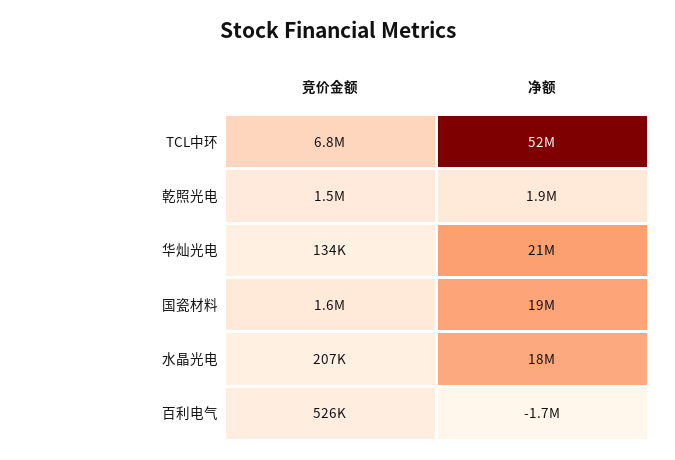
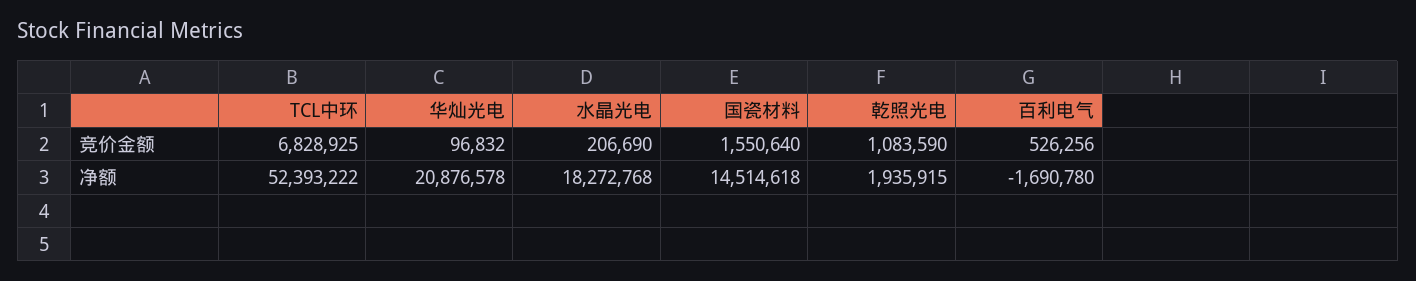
  {
    "竞价金额": {
      "TCL中环": 6828925,
-     "乾照光电": 1500000,
+     "乾照光电": 1083590,
-     "华灿光电": 134000,
+     "华灿光电": 96832,
      "国瓷材料": 1550640,
      "水晶光电": 206690,
      "百利电气": 526256
    },
    "净额": {
      "TCL中环": 52393222,
      "乾照光电": 1935915,
      "华灿光电": 20876578,
-     "国瓷材料": 19000000,
+     "国瓷材料": 14514618,
      "水晶光电": 18272768,
      "百利电气": -1690780
    }
  }

